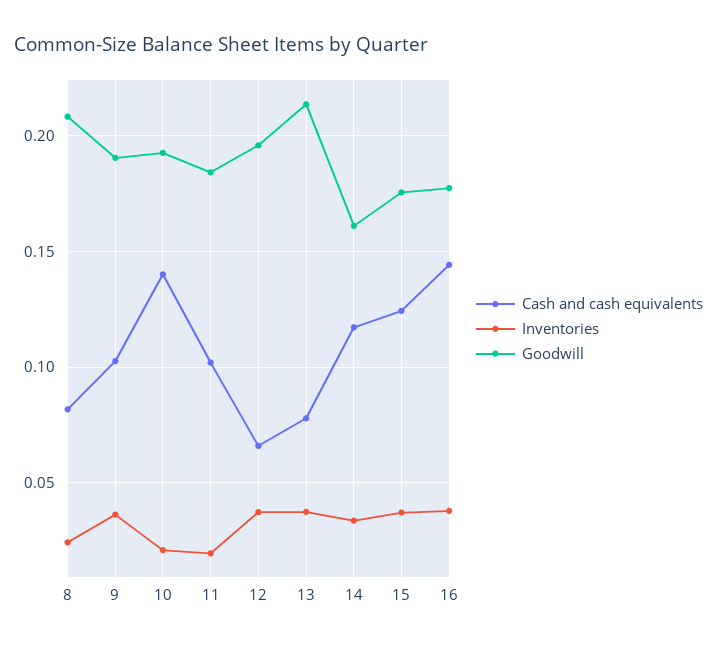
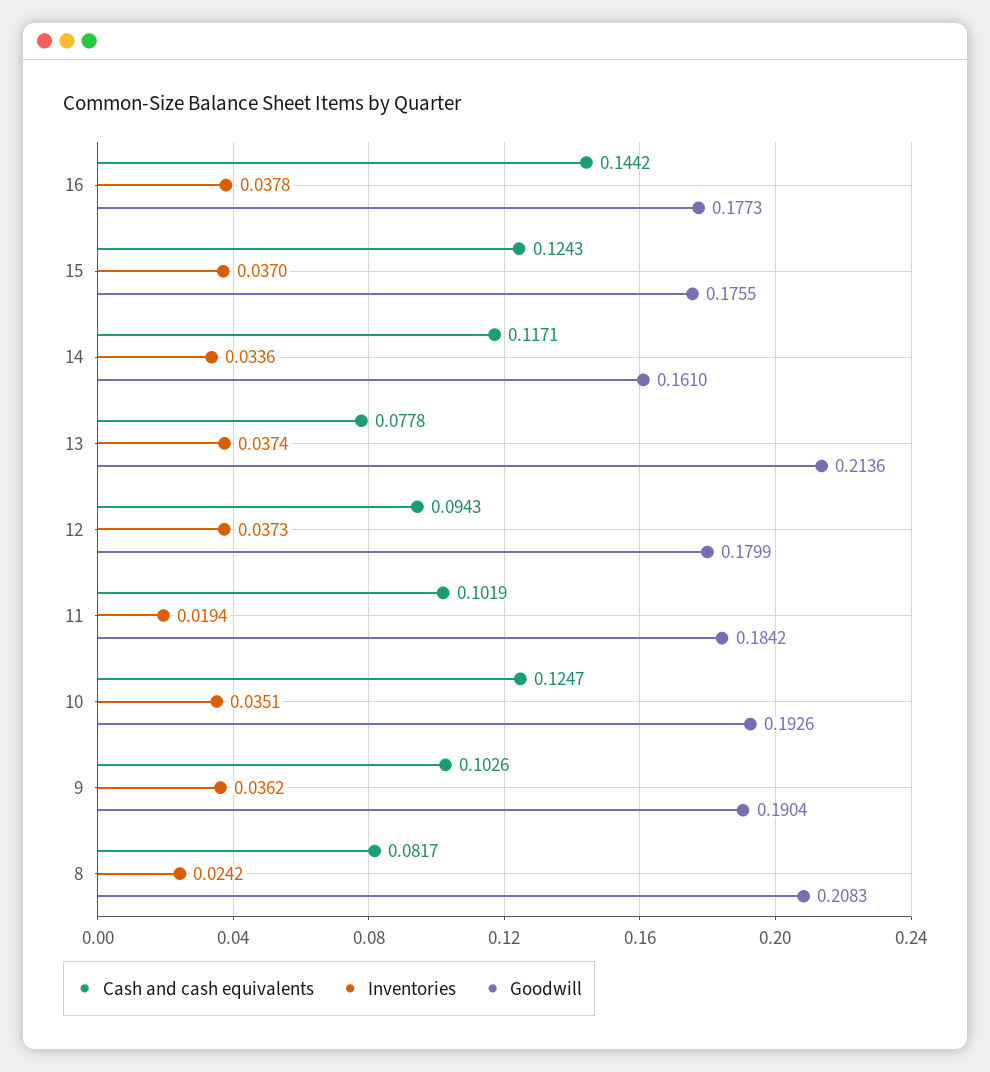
  {
    "Cash and cash equivalents": {
      "8": 0.0817,
      "9": 0.1026,
-     "10": 0.14,
+     "10": 0.1247,
      "11": 0.1019,
-     "12": 0.065,
+     "12": 0.0943,
      "13": 0.0778,
      "14": 0.1171,
      "15": 0.1243,
      "16": 0.1442
    },
    "Inventories": {
      "8": 0.0242,
      "9": 0.0362,
-     "10": 0.02,
+     "10": 0.0351,
      "11": 0.0194,
      "12": 0.0373,
      "13": 0.0374,
      "14": 0.0336,
      "15": 0.037,
      "16": 0.0378
    },
    "Goodwill": {
      "8": 0.2083,
      "9": 0.1904,
      "10": 0.1926,
      "11": 0.1842,
-     "12": 0.195,
+     "12": 0.1799,
      "13": 0.2136,
      "14": 0.161,
      "15": 0.1755,
      "16": 0.1773
    }
  }

